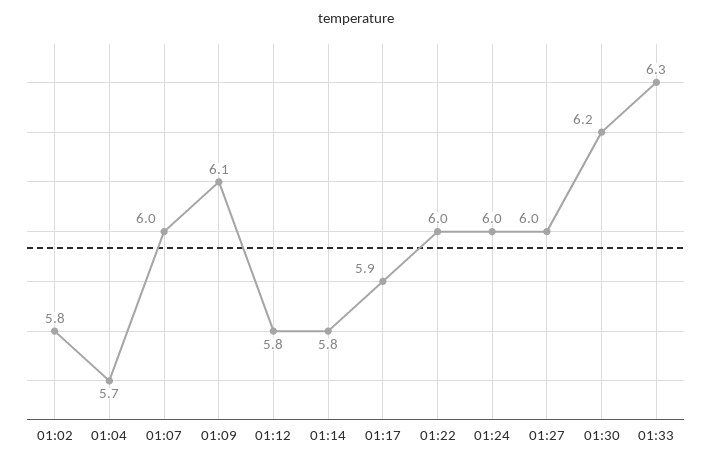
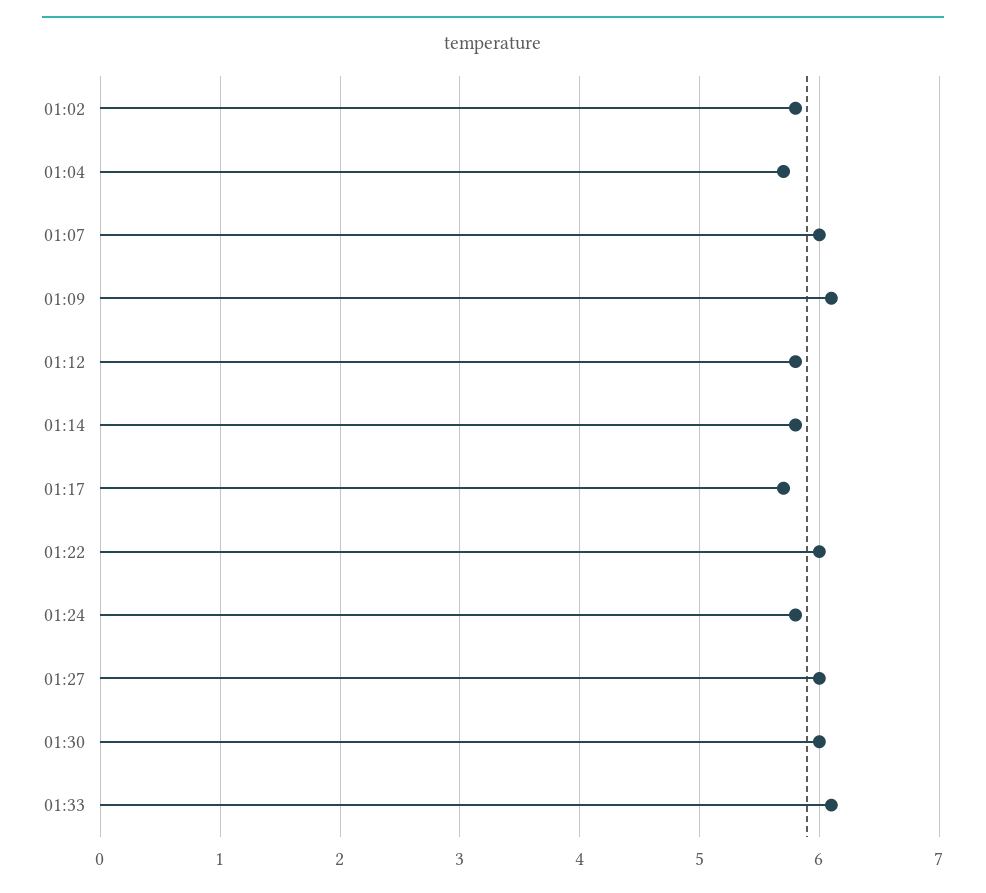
  {
    "01:02": 5.8,
    "01:04": 5.7,
    "01:07": 6,
    "01:09": 6.1,
    "01:12": 5.8,
    "01:14": 5.8,
-   "01:17": 5.9,
+   "01:17": 5.7,
    "01:22": 6,
-   "01:24": 6,
+   "01:24": 5.8,
    "01:27": 6,
-   "01:30": 6.2,
+   "01:30": 6,
-   "01:33": 6.3
+   "01:33": 6.1
  }

